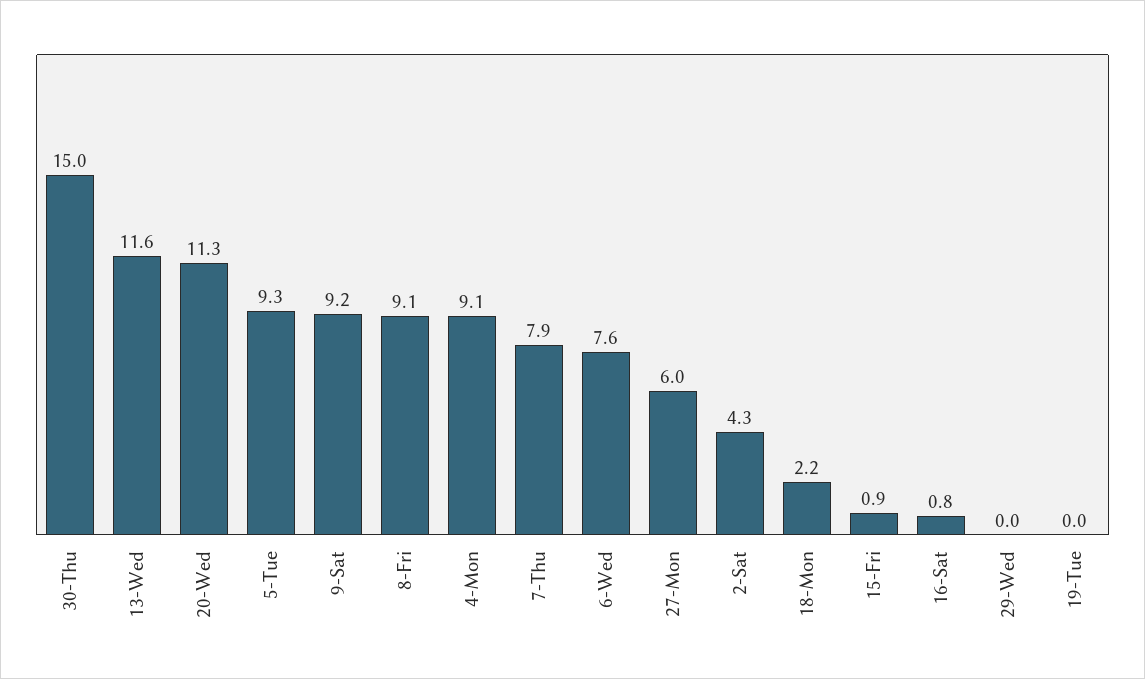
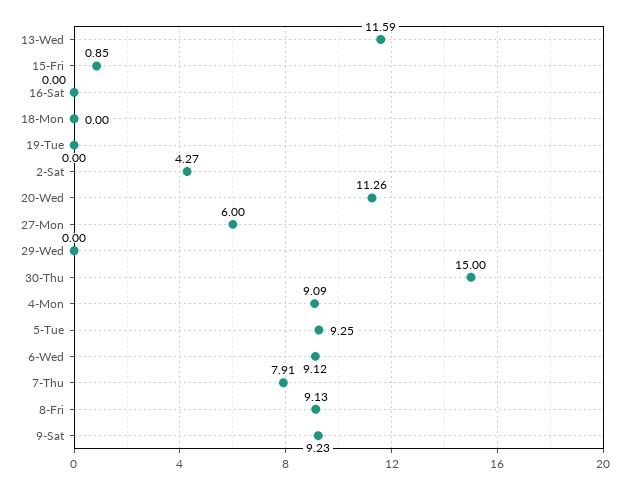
  {
    "30-Thu": 15,
    "13-Wed": 11.59,
    "20-Wed": 11.26,
    "5-Tue": 9.25,
    "9-Sat": 9.23,
    "8-Fri": 9.13,
    "4-Mon": 9.09,
    "7-Thu": 7.91,
-   "6-Wed": 7.6,
+   "6-Wed": 9.12,
    "27-Mon": 6,
    "2-Sat": 4.27,
-   "18-Mon": 2.2,
+   "18-Mon": 0,
    "15-Fri": 0.85,
-   "16-Sat": 0.8,
+   "16-Sat": 0,
    "29-Wed": 0,
    "19-Tue": 0
  }

